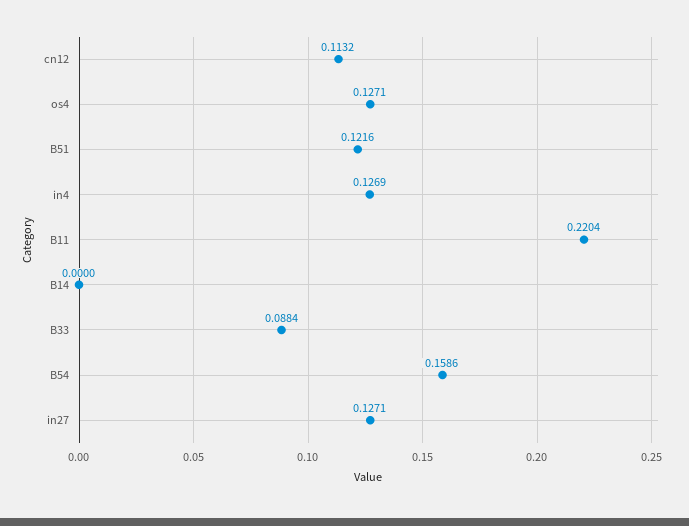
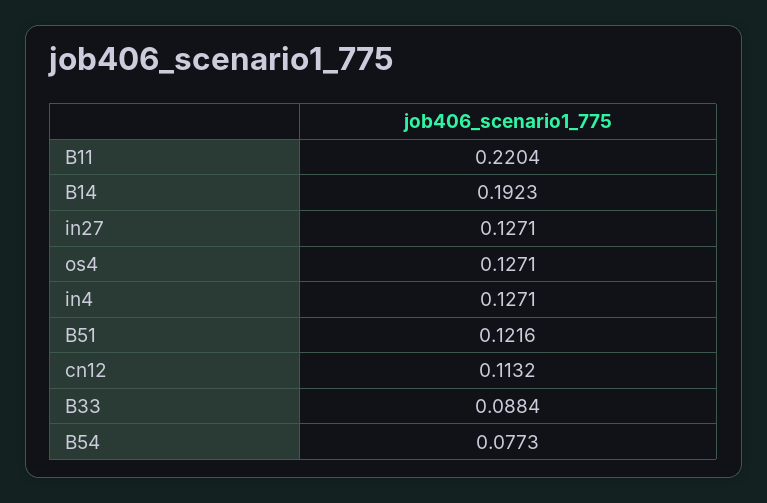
  {
    "cn12": 0.1132,
    "os4": 0.1271,
    "B51": 0.1216,
-   "in4": 0.1269,
+   "in4": 0.1271,
    "B11": 0.2204,
-   "B14": 0,
+   "B14": 0.1923,
    "B33": 0.0884,
-   "B54": 0.1586,
+   "B54": 0.0773,
    "in27": 0.1271
  }

